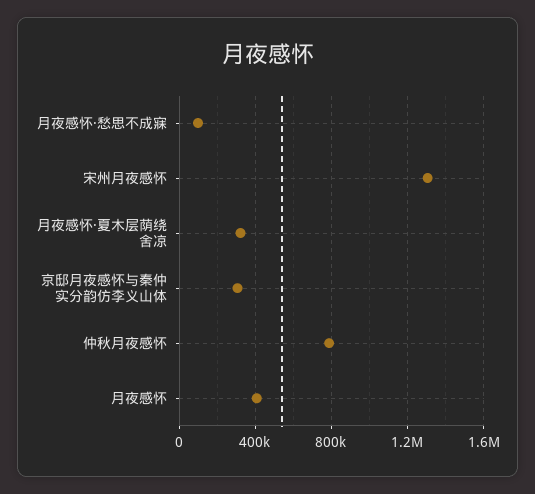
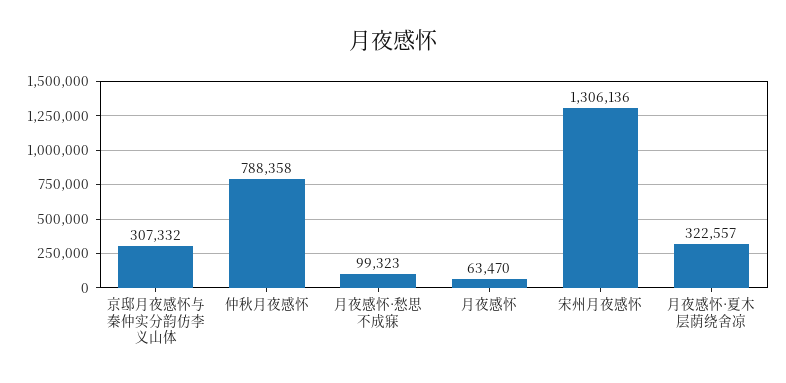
  {
    "月夜感怀·愁思不成寐": 99323,
    "宋州月夜感怀": 1306136,
    "月夜感怀·夏木层荫绕舍凉": 322557,
    "京邸月夜感怀与秦仲实分韵仿李义山体": 307332,
    "仲秋月夜感怀": 788358,
-   "月夜感怀": 400000
+   "月夜感怀": 63470
  }

